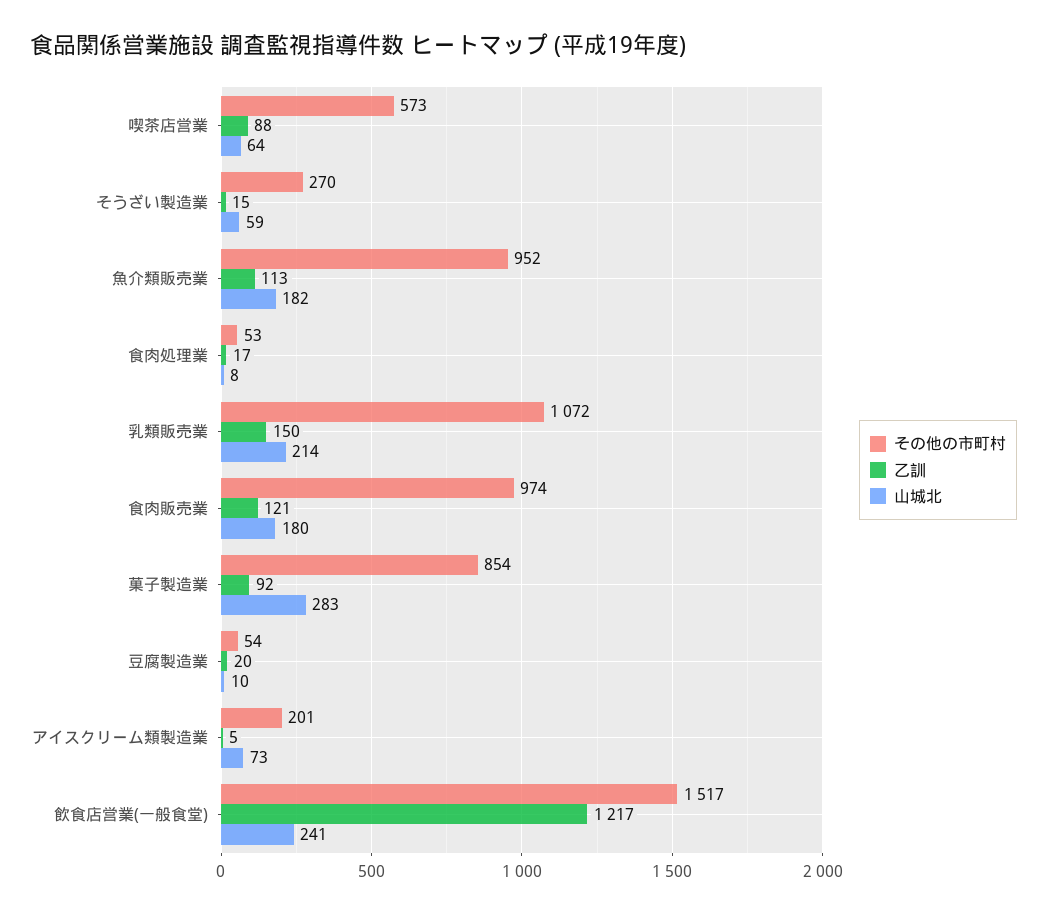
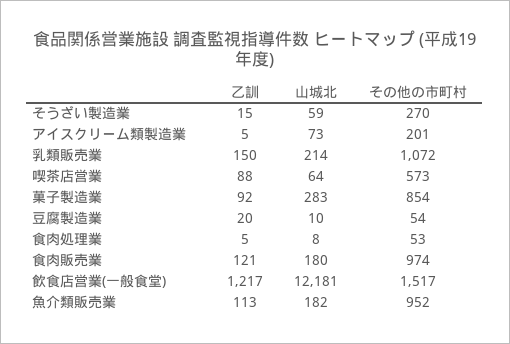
  {
    "その他の市町村": {
      "喫茶店営業": 573,
      "そうざい製造業": 270,
      "魚介類販売業": 952,
      "食肉処理業": 53,
      "乳類販売業": 1072,
      "食肉販売業": 974,
      "菓子製造業": 854,
      "豆腐製造業": 54,
      "アイスクリーム類製造業": 201,
      "飲食店営業(一般食堂)": 1517
    },
    "乙訓": {
      "喫茶店営業": 88,
      "そうざい製造業": 15,
      "魚介類販売業": 113,
-     "食肉処理業": 17,
+     "食肉処理業": 5,
      "乳類販売業": 150,
      "食肉販売業": 121,
      "菓子製造業": 92,
      "豆腐製造業": 20,
      "アイスクリーム類製造業": 5,
      "飲食店営業(一般食堂)": 1217
    },
    "山城北": {
      "喫茶店営業": 64,
      "そうざい製造業": 59,
      "魚介類販売業": 182,
      "食肉処理業": 8,
      "乳類販売業": 214,
      "食肉販売業": 180,
      "菓子製造業": 283,
      "豆腐製造業": 10,
      "アイスクリーム類製造業": 73,
-     "飲食店営業(一般食堂)": 241
+     "飲食店営業(一般食堂)": 12181
    }
  }

